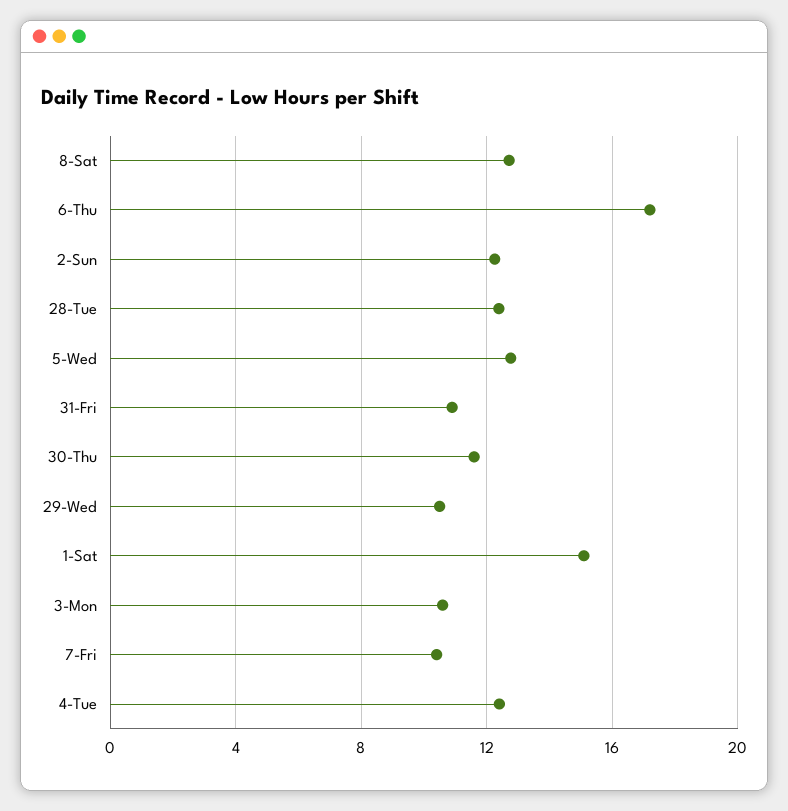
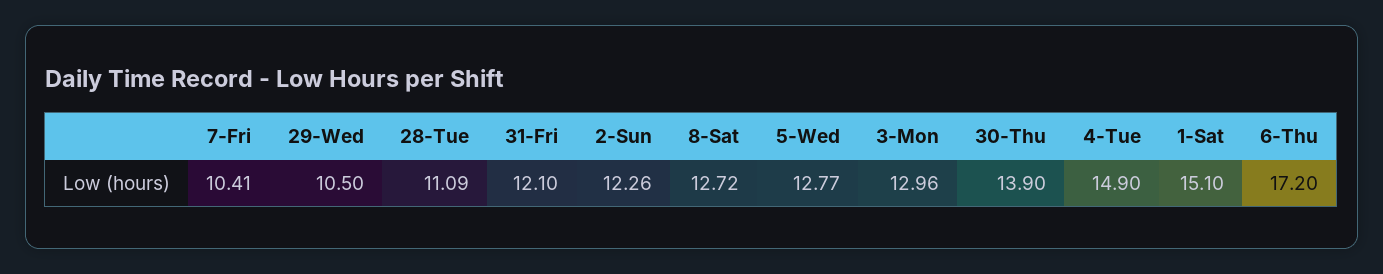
  {
    "8-Sat": 12.72,
    "6-Thu": 17.2,
    "2-Sun": 12.26,
-   "28-Tue": 12.5,
+   "28-Tue": 11.09,
    "5-Wed": 12.77,
-   "31-Fri": 11,
+   "31-Fri": 12.1,
-   "30-Thu": 11.5,
+   "30-Thu": 13.9,
    "29-Wed": 10.5,
    "1-Sat": 15.1,
-   "3-Mon": 10.5,
+   "3-Mon": 12.96,
    "7-Fri": 10.41,
-   "4-Tue": 12.5
+   "4-Tue": 14.9
  }

